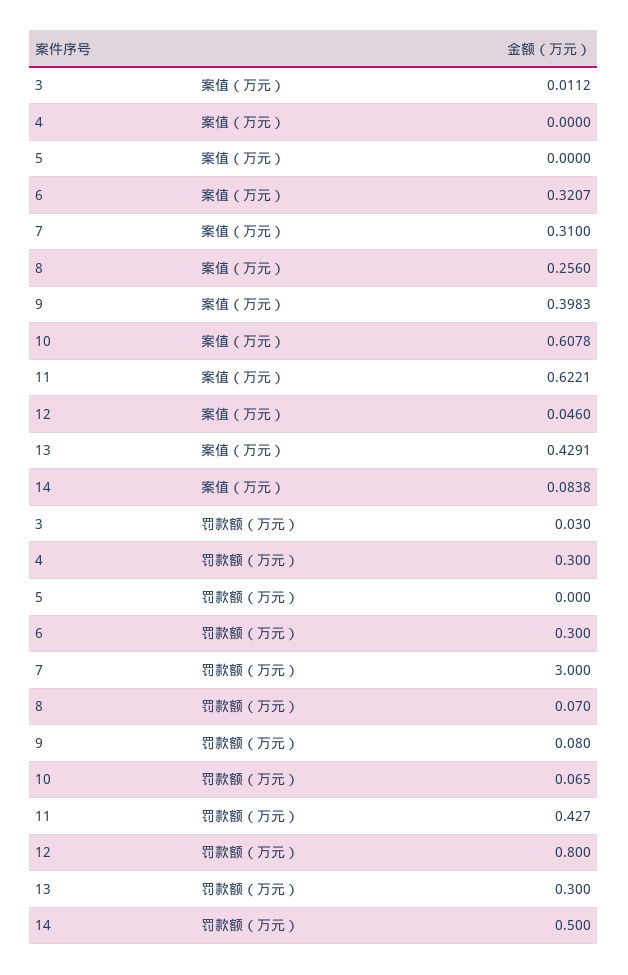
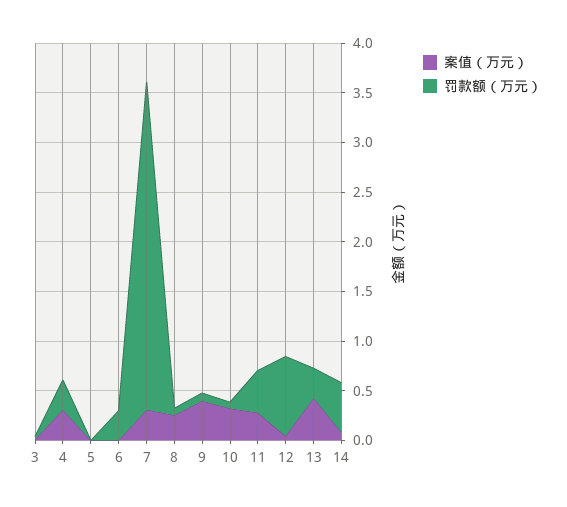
  {
    "案值（万元）": {
      "3": 0.0112,
-     "4": 0,
+     "4": 0.3,
      "5": 0,
-     "6": 0.3207,
+     "6": 0,
      "7": 0.31,
      "8": 0.256,
      "9": 0.3983,
-     "10": 0.6078,
+     "10": 0.3,
-     "11": 0.6221,
+     "11": 0.3,
      "12": 0.046,
      "13": 0.4291,
      "14": 0.0838
    },
    "罚款额（万元）": {
      "3": 0.03,
      "4": 0.3,
      "5": 0,
      "6": 0.3,
-     "7": 3,
+     "7": 3.3,
      "8": 0.07,
      "9": 0.08,
      "10": 0.065,
      "11": 0.427,
      "12": 0.8,
      "13": 0.3,
      "14": 0.5
    }
  }

